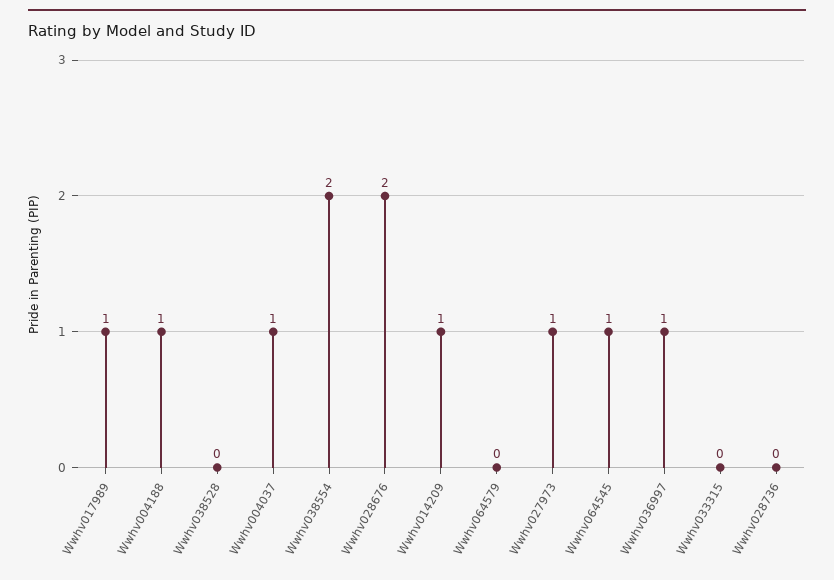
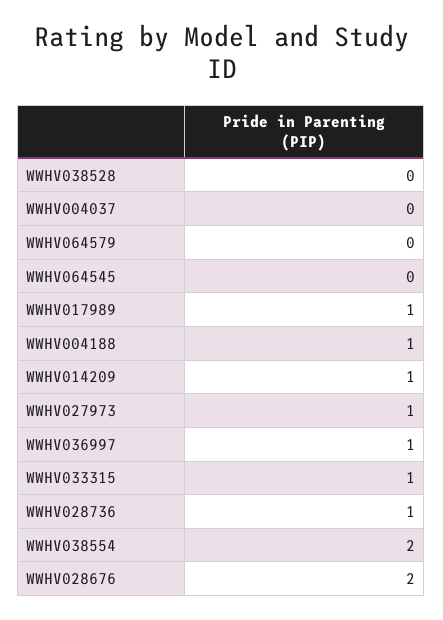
  {
    "Wwhv017989": 1,
    "Wwhv004188": 1,
    "Wwhv038528": 0,
-   "Wwhv004037": 1,
+   "Wwhv004037": 0,
    "Wwhv038554": 2,
    "Wwhv028676": 2,
    "Wwhv014209": 1,
    "Wwhv064579": 0,
    "Wwhv027973": 1,
-   "Wwhv064545": 1,
+   "Wwhv064545": 0,
    "Wwhv036997": 1,
-   "Wwhv033315": 0,
+   "Wwhv033315": 1,
-   "Wwhv028736": 0
+   "Wwhv028736": 1
  }

